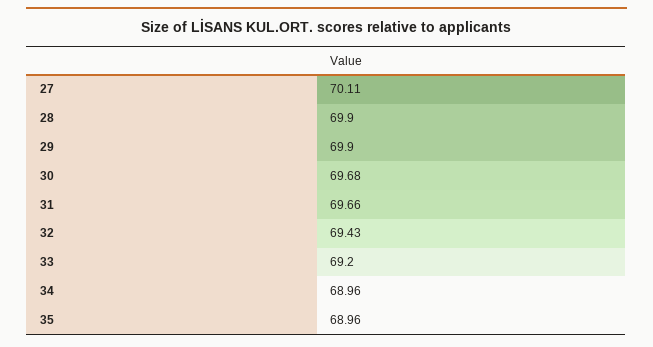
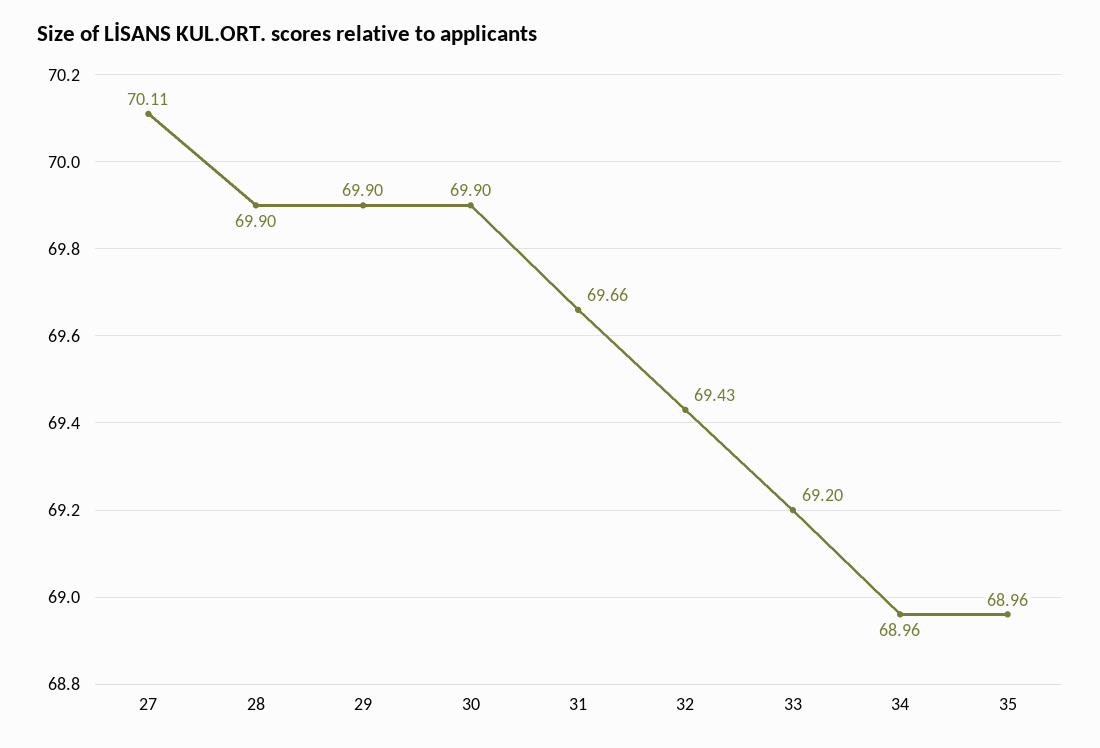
  {
    "27": 70.11,
    "28": 69.9,
    "29": 69.9,
-   "30": 69.68,
+   "30": 69.9,
    "31": 69.66,
    "32": 69.43,
    "33": 69.2,
    "34": 68.96,
    "35": 68.96
  }

